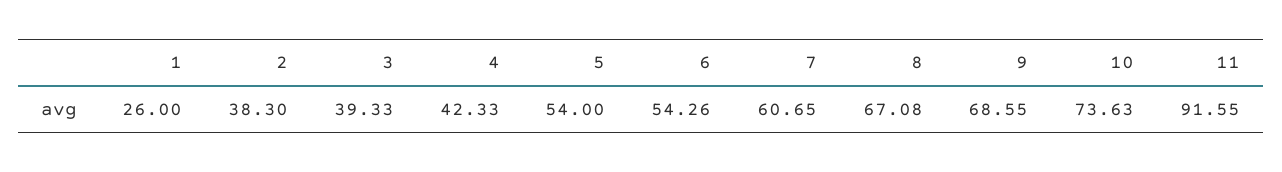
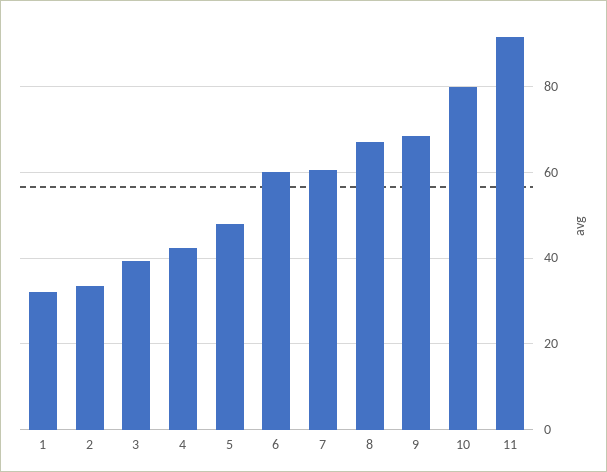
  {
-   "1": 26,
+   "1": 32,
-   "2": 38.3,
+   "2": 34,
    "3": 39.33,
    "4": 42.33,
-   "5": 54,
+   "5": 48,
-   "6": 54.26,
+   "6": 60,
    "7": 60.65,
    "8": 67.08,
    "9": 68.55,
-   "10": 73.63,
+   "10": 80,
    "11": 91.55
  }

